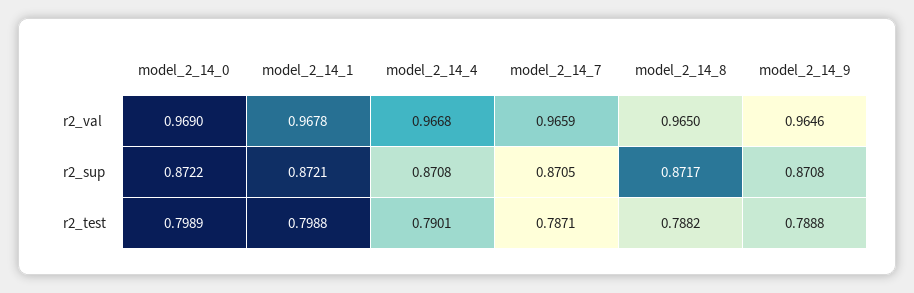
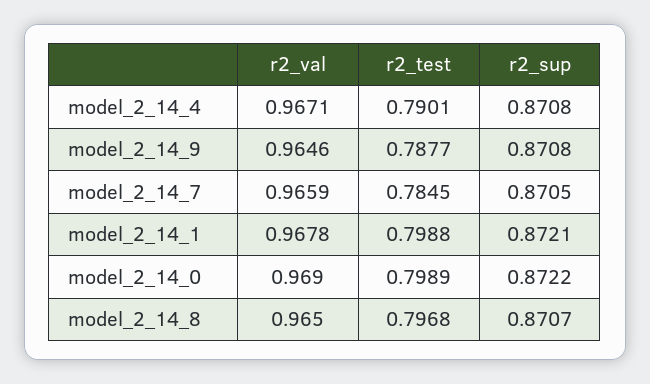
  {
    "model_2_14_0": {
      "r2_val": 0.969,
      "r2_sup": 0.8722,
      "r2_test": 0.7989
    },
    "model_2_14_1": {
      "r2_val": 0.9678,
      "r2_sup": 0.8721,
      "r2_test": 0.7988
    },
    "model_2_14_4": {
-     "r2_val": 0.9668,
+     "r2_val": 0.9671,
      "r2_sup": 0.8708,
      "r2_test": 0.7901
    },
    "model_2_14_7": {
      "r2_val": 0.9659,
      "r2_sup": 0.8705,
-     "r2_test": 0.7871
+     "r2_test": 0.7845
    },
    "model_2_14_8": {
      "r2_val": 0.965,
-     "r2_sup": 0.8717,
+     "r2_sup": 0.8707,
-     "r2_test": 0.7882
+     "r2_test": 0.7968
    },
    "model_2_14_9": {
      "r2_val": 0.9646,
      "r2_sup": 0.8708,
-     "r2_test": 0.7888
+     "r2_test": 0.7877
    }
  }

